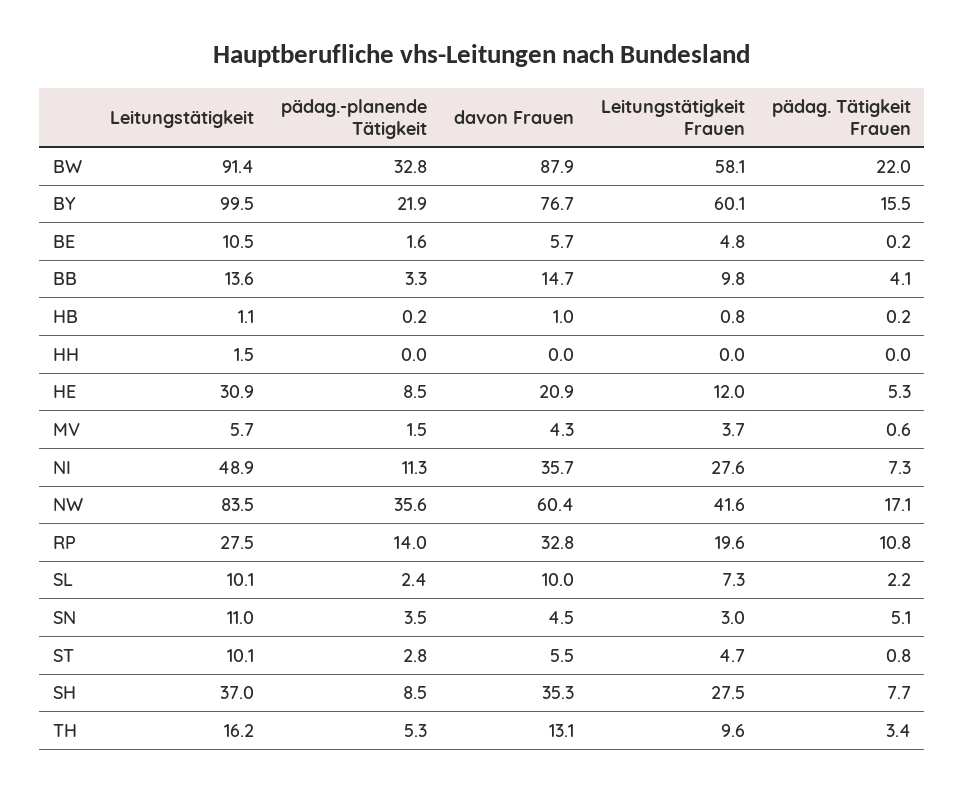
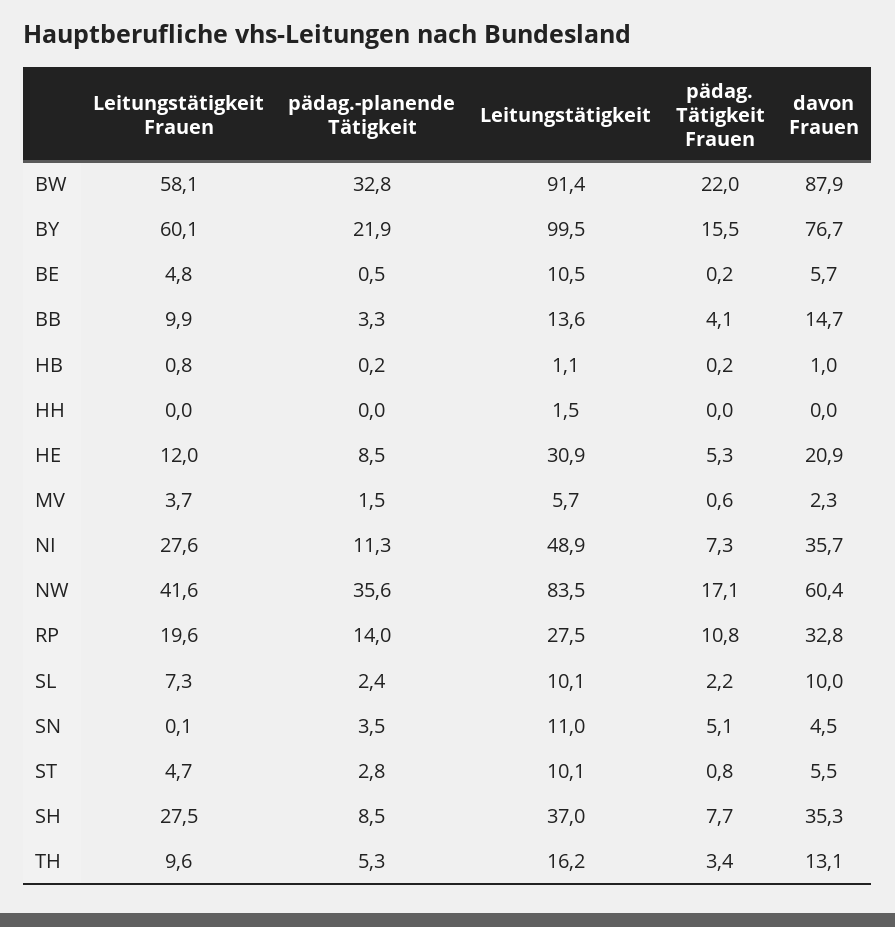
  {
    "Leitungstätigkeit": {
      "BW": 91.4,
      "BY": 99.5,
      "BE": 10.5,
      "BB": 13.6,
      "HB": 1.1,
      "HH": 1.5,
      "HE": 30.9,
      "MV": 5.7,
      "NI": 48.9,
      "NW": 83.5,
      "RP": 27.5,
      "SL": 10.1,
      "SN": 11,
      "ST": 10.1,
      "SH": 37,
      "TH": 16.2
    },
    "pädag.-planende Tätigkeit": {
      "BW": 32.8,
      "BY": 21.9,
-     "BE": 1.6,
+     "BE": 0.5,
      "BB": 3.3,
      "HB": 0.2,
      "HH": 0,
      "HE": 8.5,
      "MV": 1.5,
      "NI": 11.3,
      "NW": 35.6,
      "RP": 14,
      "SL": 2.4,
      "SN": 3.5,
      "ST": 2.8,
      "SH": 8.5,
      "TH": 5.3
    },
    "davon Frauen": {
      "BW": 87.9,
      "BY": 76.7,
      "BE": 5.7,
      "BB": 14.7,
      "HB": 1,
      "HH": 0,
      "HE": 20.9,
-     "MV": 4.3,
+     "MV": 2.3,
      "NI": 35.7,
      "NW": 60.4,
      "RP": 32.8,
      "SL": 10,
      "SN": 4.5,
      "ST": 5.5,
      "SH": 35.3,
      "TH": 13.1
    },
    "Leitungstätigkeit Frauen": {
      "BW": 58.1,
      "BY": 60.1,
      "BE": 4.8,
-     "BB": 9.8,
+     "BB": 9.9,
      "HB": 0.8,
      "HH": 0,
      "HE": 12,
      "MV": 3.7,
      "NI": 27.6,
      "NW": 41.6,
      "RP": 19.6,
      "SL": 7.3,
-     "SN": 3,
+     "SN": 0.1,
      "ST": 4.7,
      "SH": 27.5,
      "TH": 9.6
    },
    "pädag. Tätigkeit Frauen": {
      "BW": 22,
      "BY": 15.5,
      "BE": 0.2,
      "BB": 4.1,
      "HB": 0.2,
      "HH": 0,
      "HE": 5.3,
      "MV": 0.6,
      "NI": 7.3,
      "NW": 17.1,
      "RP": 10.8,
      "SL": 2.2,
      "SN": 5.1,
      "ST": 0.8,
      "SH": 7.7,
      "TH": 3.4
    }
  }

